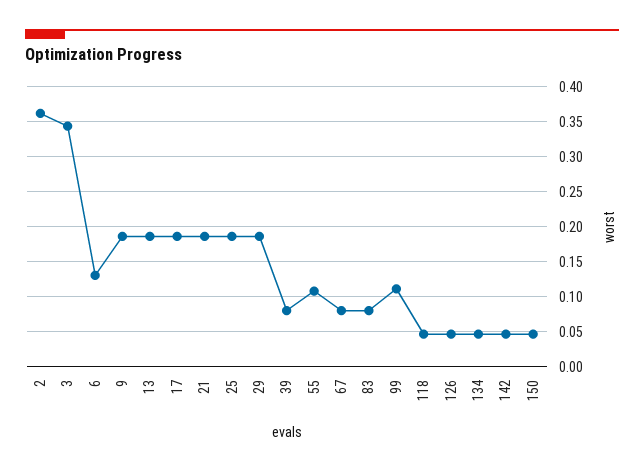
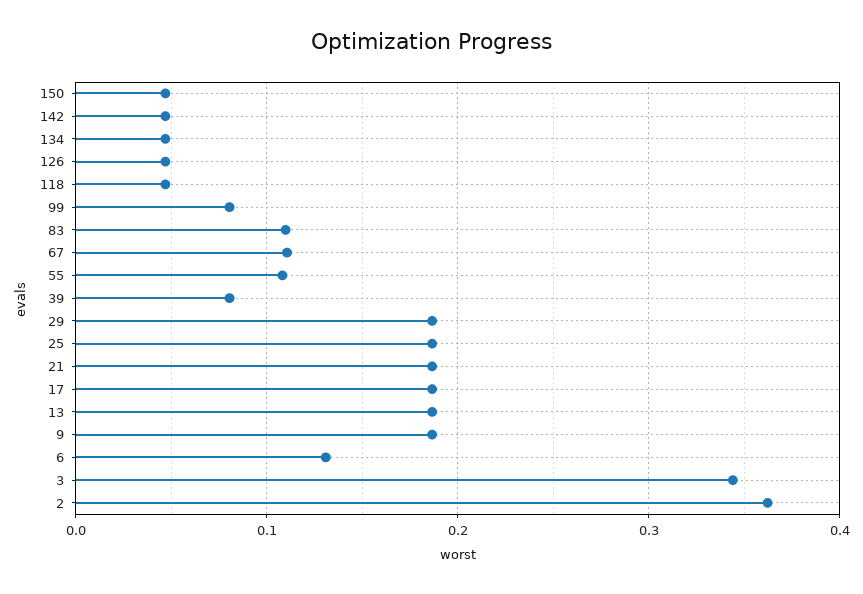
  {
    "2": 0.36,
    "3": 0.34,
    "6": 0.13,
    "9": 0.19,
    "13": 0.19,
    "17": 0.19,
    "21": 0.19,
    "25": 0.19,
    "29": 0.19,
    "39": 0.08,
    "55": 0.11,
-   "67": 0.08,
+   "67": 0.11,
-   "83": 0.08,
+   "83": 0.11,
-   "99": 0.11,
+   "99": 0.08,
    "118": 0.05,
    "126": 0.05,
    "134": 0.05,
    "142": 0.05,
    "150": 0.05
  }

